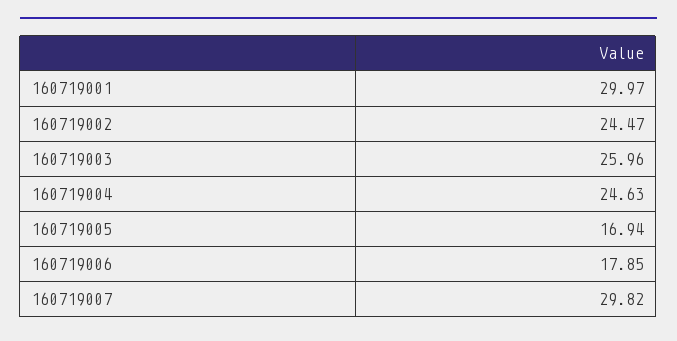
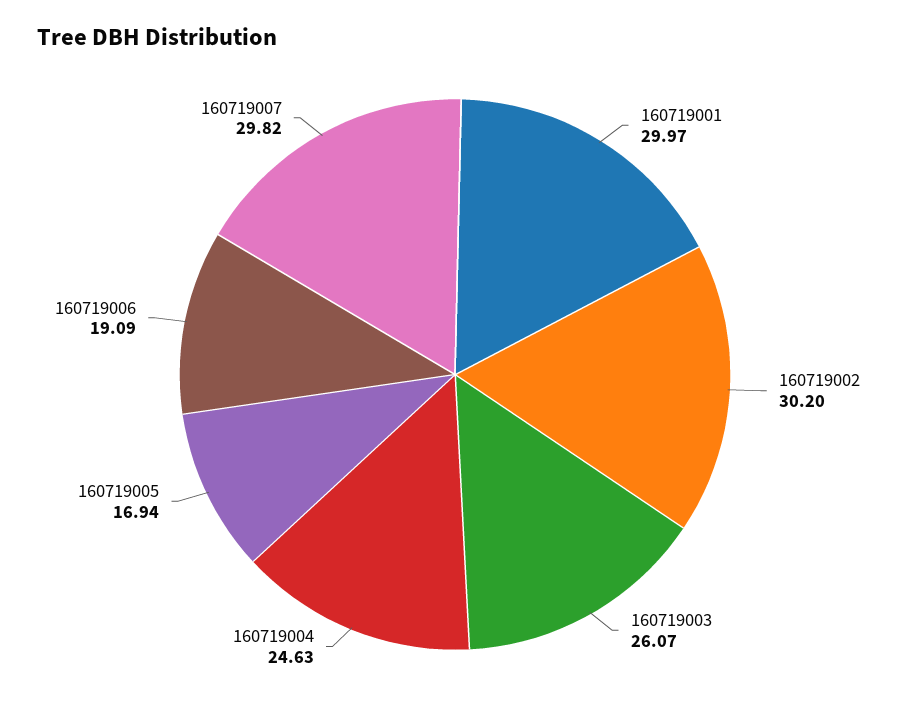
  {
    "160719001": 29.97,
-   "160719002": 24.47,
+   "160719002": 30.2,
-   "160719003": 25.96,
+   "160719003": 26.07,
    "160719004": 24.63,
    "160719005": 16.94,
-   "160719006": 17.85,
+   "160719006": 19.09,
    "160719007": 29.82
  }

